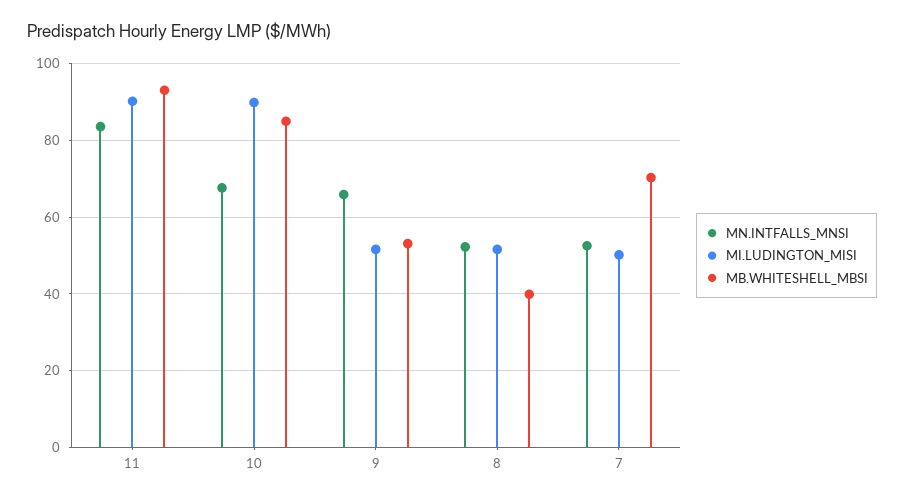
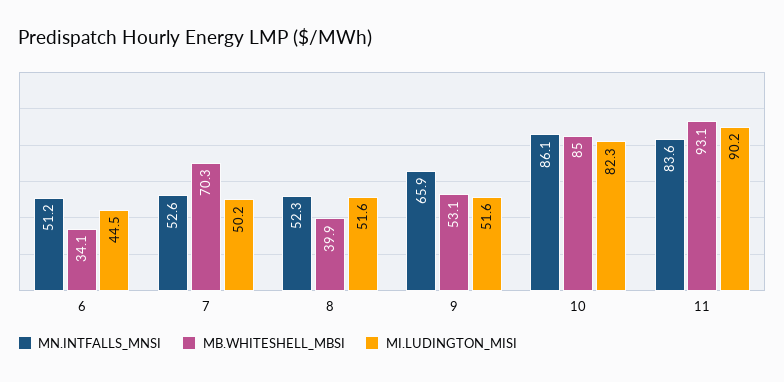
  {
    "MN.INTFALLS_MNSI": {
      "11": 83.6,
-     "10": 68,
+     "10": 86.1,
      "9": 65.9,
      "8": 52.3,
-     "7": 52.6
+     "7": 52.6,
+     "6": 51.2
    },
    "MI.LUDINGTON_MISI": {
      "11": 90.2,
-     "10": 90,
+     "10": 82.3,
      "9": 51.6,
      "8": 51.6,
-     "7": 50.2
+     "7": 50.2,
+     "6": 44.5
    },
    "MB.WHITESHELL_MBSI": {
      "11": 93.1,
      "10": 85,
      "9": 53.1,
      "8": 39.9,
-     "7": 70.3
+     "7": 70.3,
+     "6": 34.1
    }
  }

